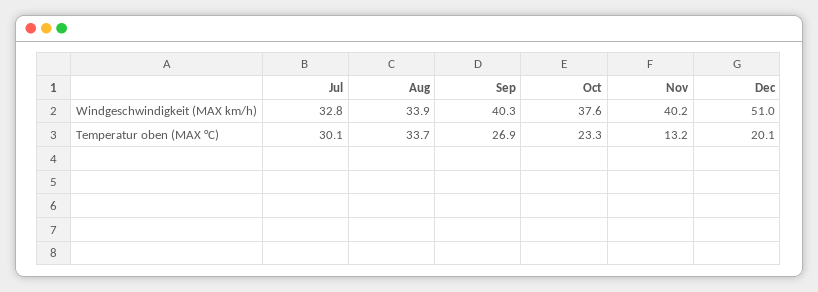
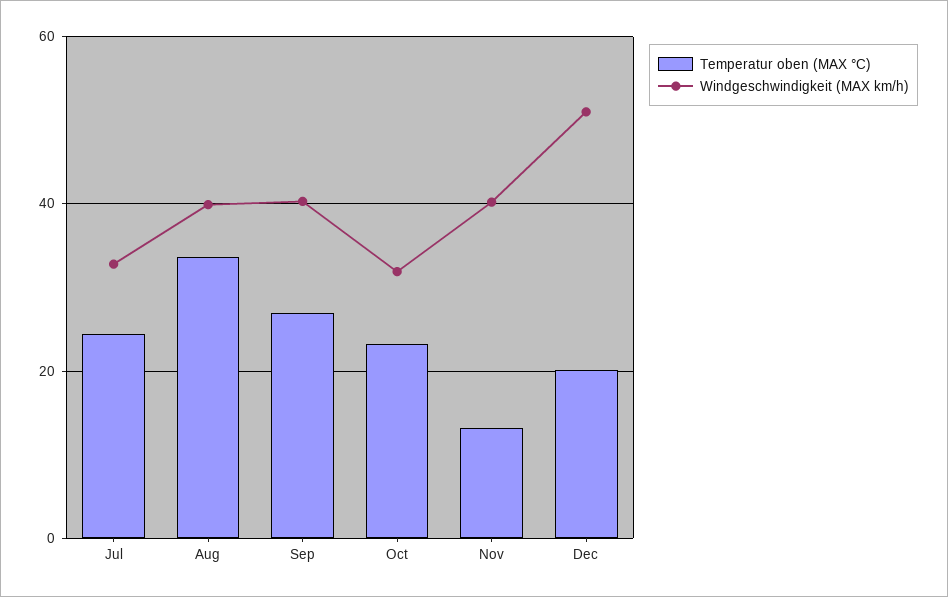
  {
    "Windgeschwindigkeit (MAX km/h)": {
      "Jul": 32.8,
-     "Aug": 33.9,
+     "Aug": 40,
      "Sep": 40.3,
-     "Oct": 37.6,
+     "Oct": 32,
      "Nov": 40.2,
      "Dec": 51
    },
    "Temperatur oben (MAX °C)": {
-     "Jul": 30.1,
+     "Jul": 24,
      "Aug": 33.7,
      "Sep": 26.9,
      "Oct": 23.3,
      "Nov": 13.2,
      "Dec": 20.1
    }
  }

